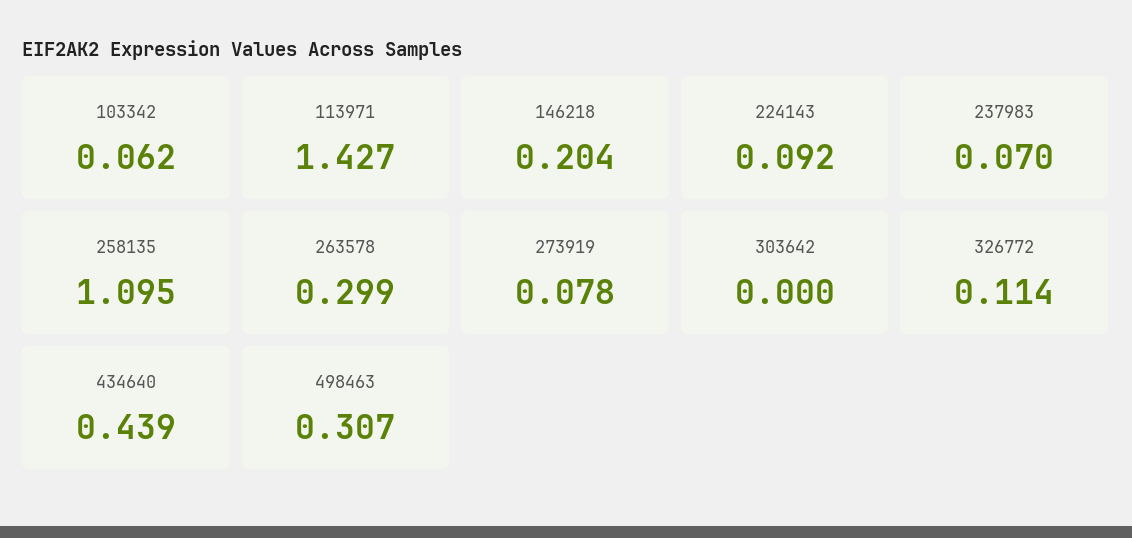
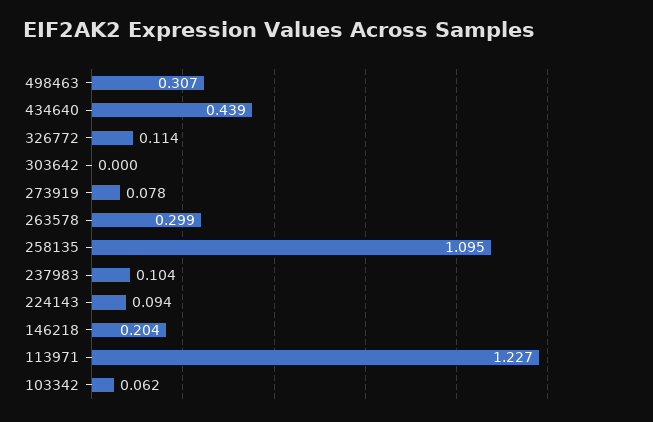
  {
    "103342": 0.062,
-   "113971": 1.427,
+   "113971": 1.227,
    "146218": 0.204,
-   "224143": 0.092,
+   "224143": 0.094,
-   "237983": 0.07,
+   "237983": 0.104,
    "258135": 1.095,
    "263578": 0.299,
    "273919": 0.078,
    "303642": 0,
    "326772": 0.114,
    "434640": 0.439,
    "498463": 0.307
  }

